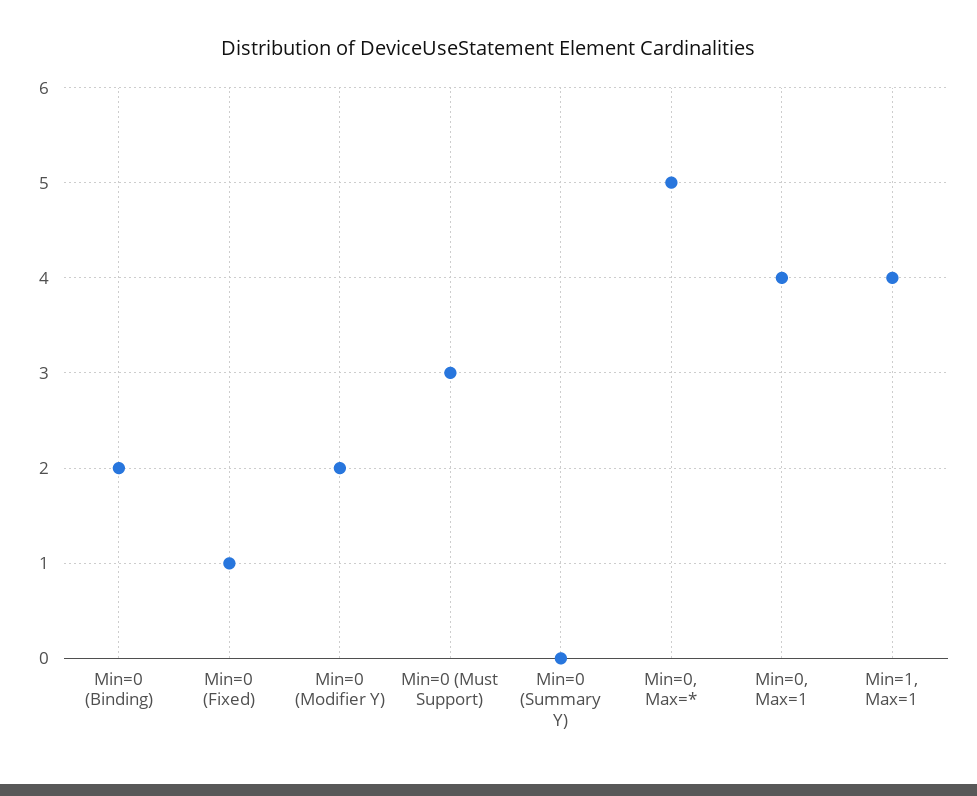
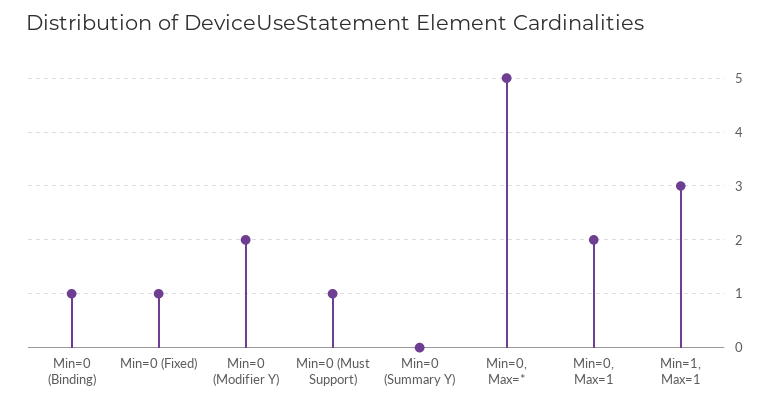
  {
-   "Min=0 (Binding)": 2,
+   "Min=0 (Binding)": 1,
    "Min=0 (Fixed)": 1,
    "Min=0 (Modifier Y)": 2,
-   "Min=0 (Must Support)": 3,
+   "Min=0 (Must Support)": 1,
    "Min=0 (Summary Y)": 0,
    "Min=0, Max=*": 5,
-   "Min=0, Max=1": 4,
+   "Min=0, Max=1": 2,
-   "Min=1, Max=1": 4
+   "Min=1, Max=1": 3
  }

